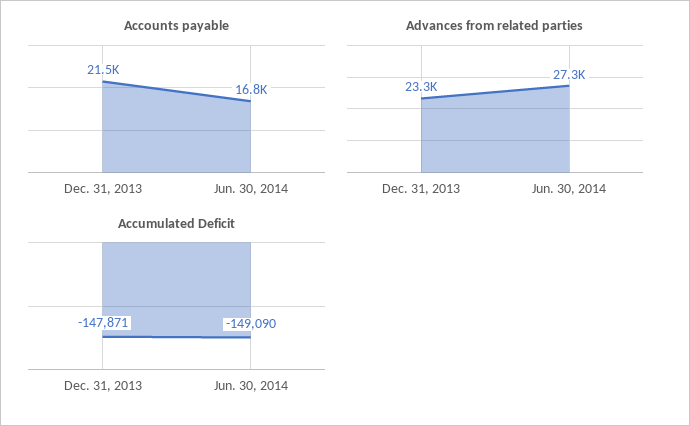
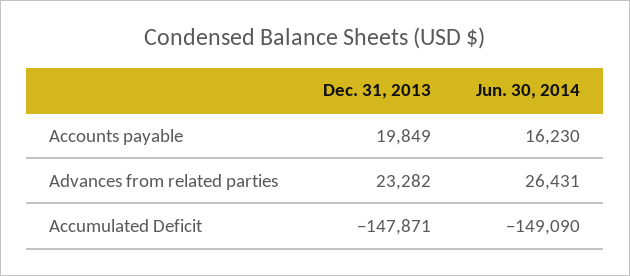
  {
    "Accounts payable": {
-     "Dec. 31, 2013": 21500,
+     "Dec. 31, 2013": 19849,
-     "Jun. 30, 2014": 16800
+     "Jun. 30, 2014": 16230
    },
    "Advances from related parties": {
      "Dec. 31, 2013": 23282,
-     "Jun. 30, 2014": 27300
+     "Jun. 30, 2014": 26431
    },
    "Accumulated Deficit": {
      "Dec. 31, 2013": -147871,
      "Jun. 30, 2014": -149090
    }
  }

